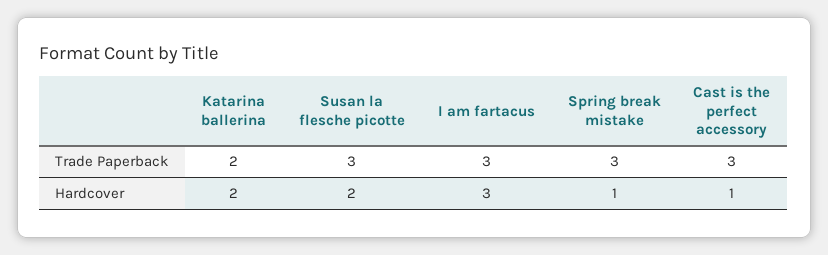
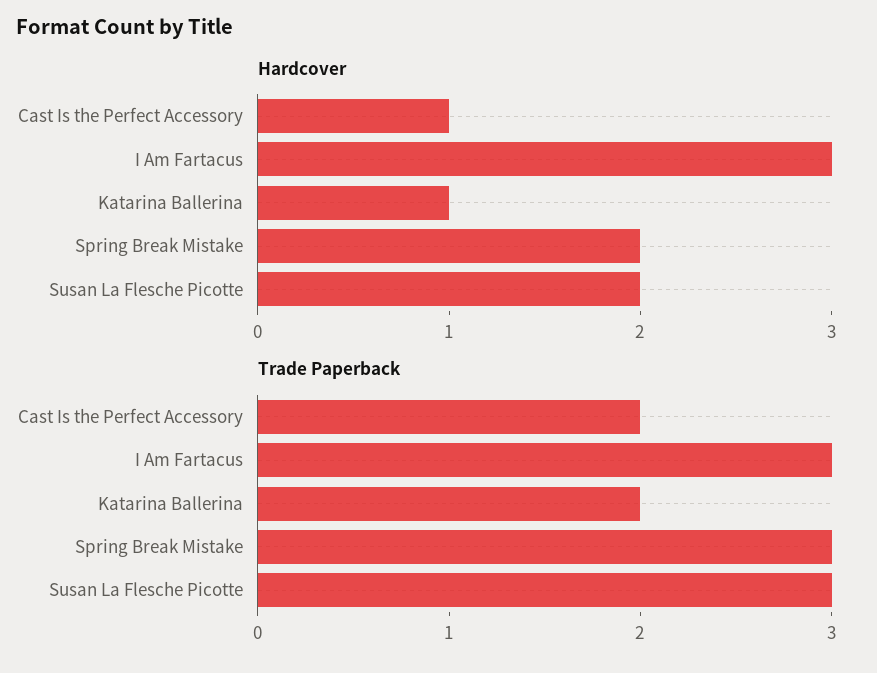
  {
    "Trade Paperback": {
      "Katarina ballerina": 2,
      "Susan la flesche picotte": 3,
      "I am fartacus": 3,
      "Spring break mistake": 3,
-     "Cast is the perfect accessory": 3
+     "Cast is the perfect accessory": 2
    },
    "Hardcover": {
-     "Katarina ballerina": 2,
+     "Katarina ballerina": 1,
      "Susan la flesche picotte": 2,
      "I am fartacus": 3,
-     "Spring break mistake": 1,
+     "Spring break mistake": 2,
      "Cast is the perfect accessory": 1
    }
  }

